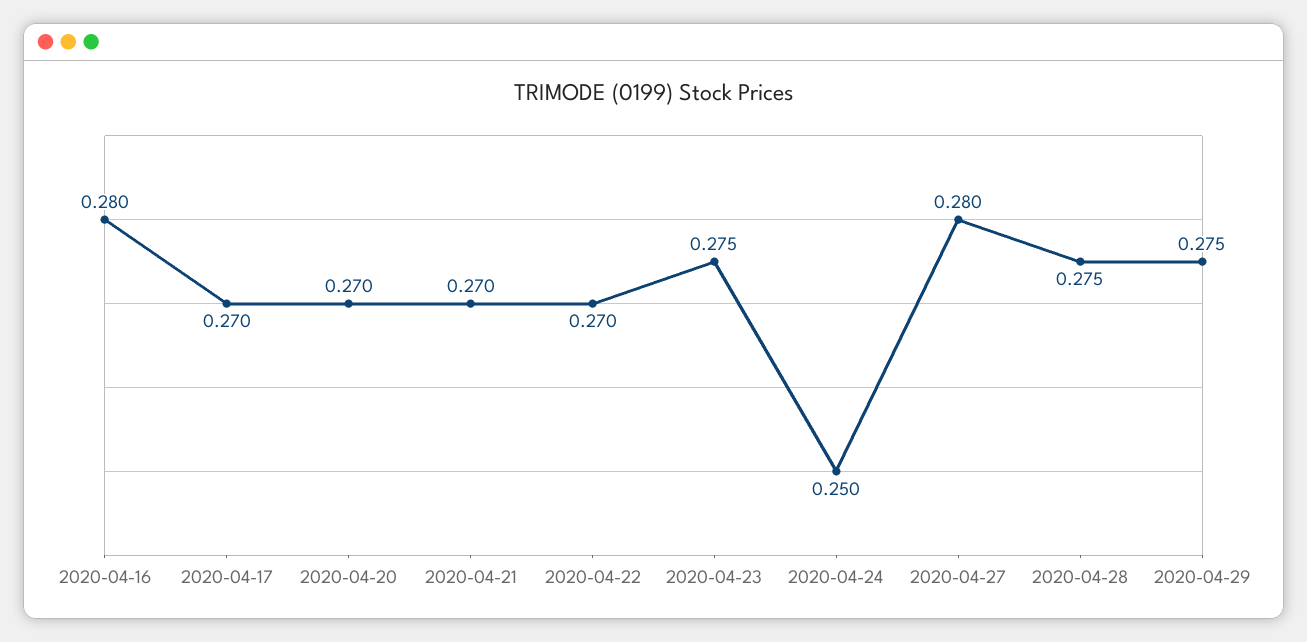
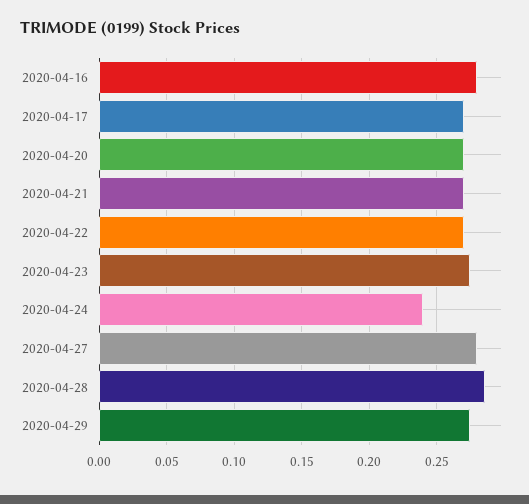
  {
    "2020-04-16": 0.28,
    "2020-04-17": 0.27,
    "2020-04-20": 0.27,
    "2020-04-21": 0.27,
    "2020-04-22": 0.27,
    "2020-04-23": 0.275,
-   "2020-04-24": 0.25,
+   "2020-04-24": 0.24,
    "2020-04-27": 0.28,
-   "2020-04-28": 0.275,
+   "2020-04-28": 0.285,
    "2020-04-29": 0.275
  }

